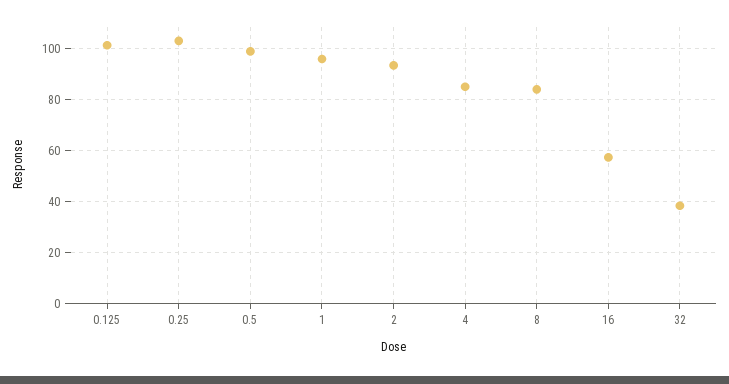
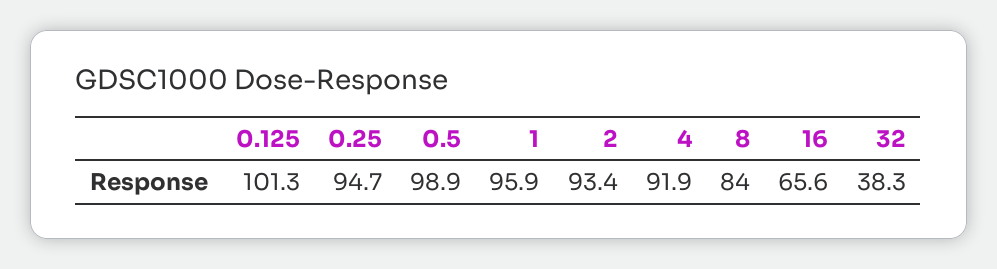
  {
    "0.125": 101.3,
-   "0.25": 102.5,
+   "0.25": 94.7,
    "0.5": 98.9,
    "1": 95.9,
    "2": 93.4,
-   "4": 85,
+   "4": 91.9,
    "8": 84,
-   "16": 57.5,
+   "16": 65.6,
    "32": 38.3
  }

